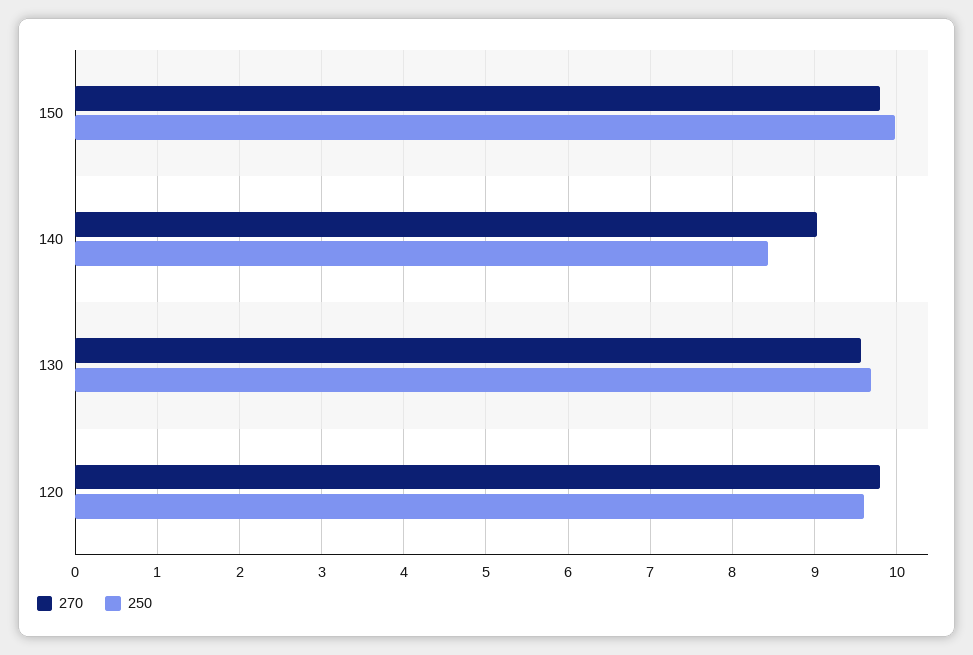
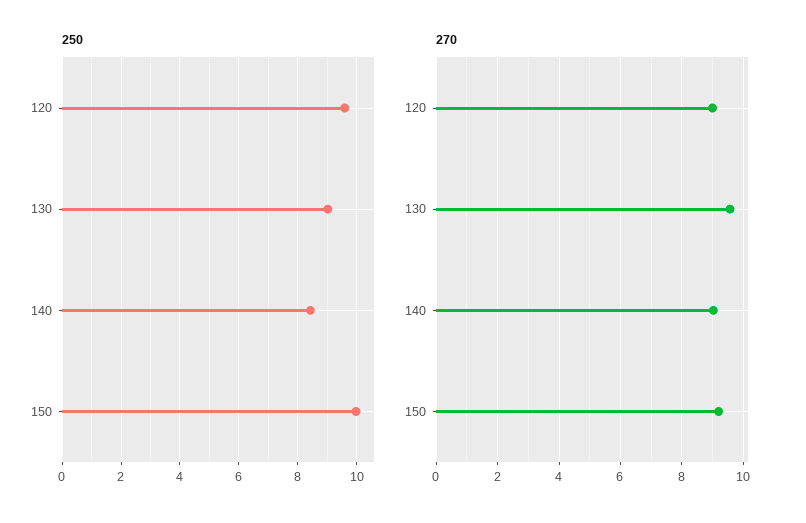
  {
    "270": {
-     "150": 9.8,
+     "150": 9.2,
      "140": 9,
      "130": 9.6,
-     "120": 9.8
+     "120": 9
    },
    "250": {
      "150": 10,
      "140": 8.4,
-     "130": 9.7,
+     "130": 9,
      "120": 9.6
    }
  }

